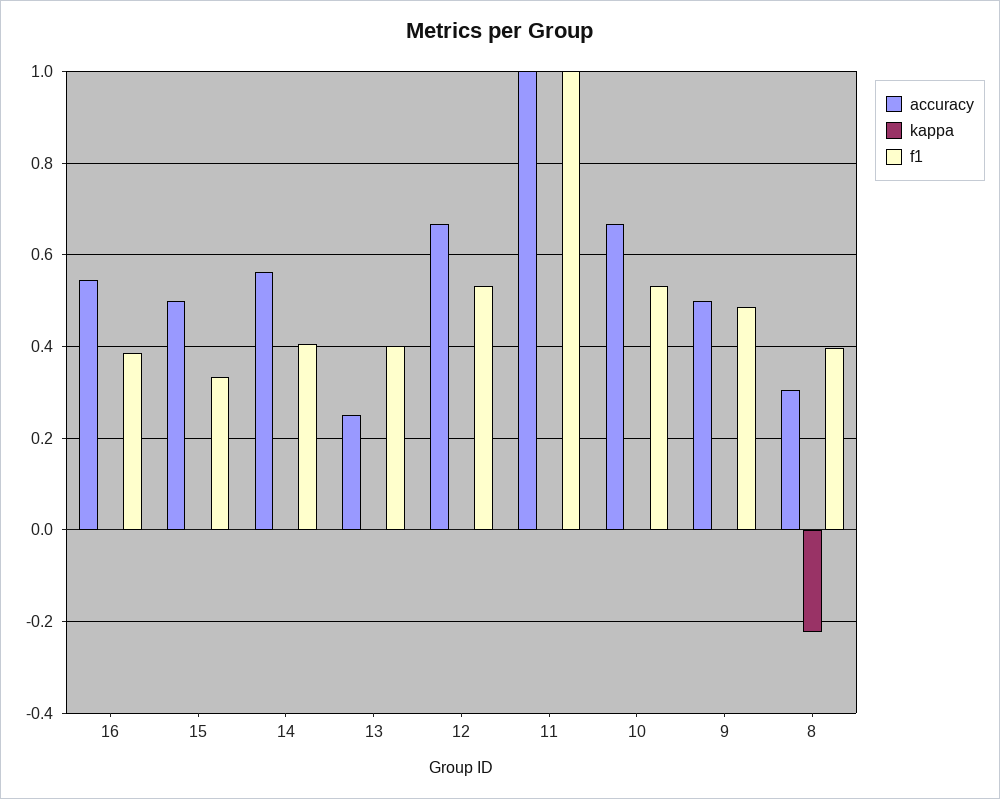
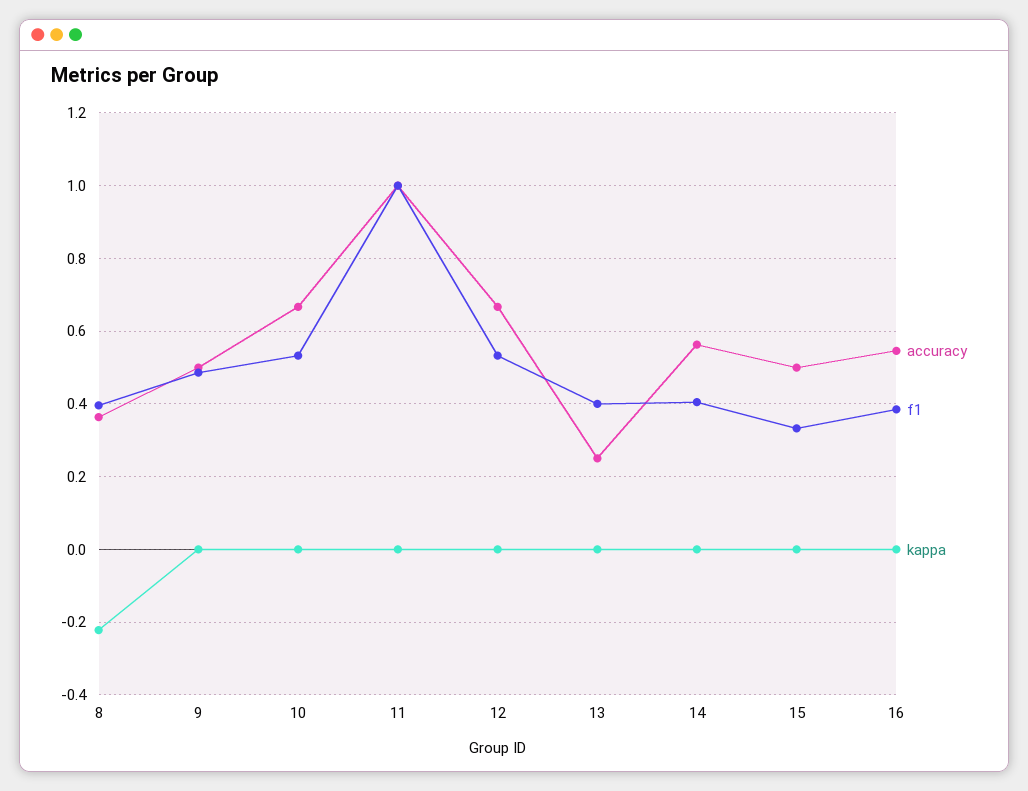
  {
    "accuracy": {
      "16": 0.54,
      "15": 0.5,
      "14": 0.56,
      "13": 0.26,
      "12": 0.66,
      "11": 1,
      "10": 0.66,
      "9": 0.5,
-     "8": 0.3
+     "8": 0.36
    },
    "kappa": {
      "16": 0,
      "15": 0,
      "14": 0,
      "13": 0,
      "12": 0,
      "11": 0,
      "10": 0,
      "9": 0,
      "8": -0.22
    },
    "f1": {
      "16": 0.38,
      "15": 0.34,
      "14": 0.4,
      "13": 0.4,
      "12": 0.54,
      "11": 1,
      "10": 0.54,
      "9": 0.48,
      "8": 0.4
    }
  }

